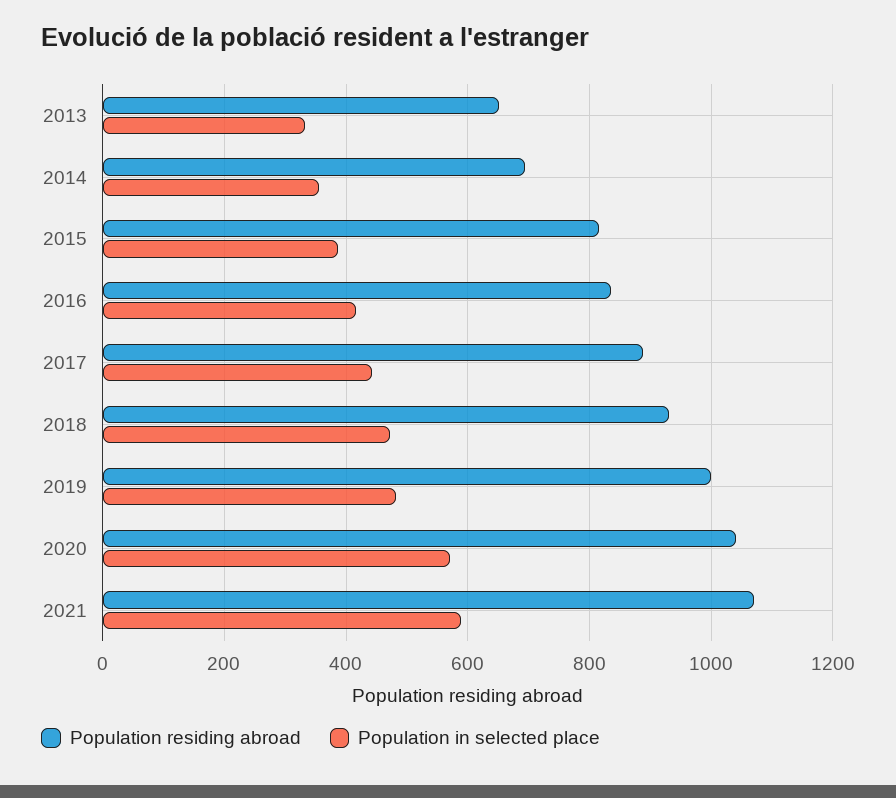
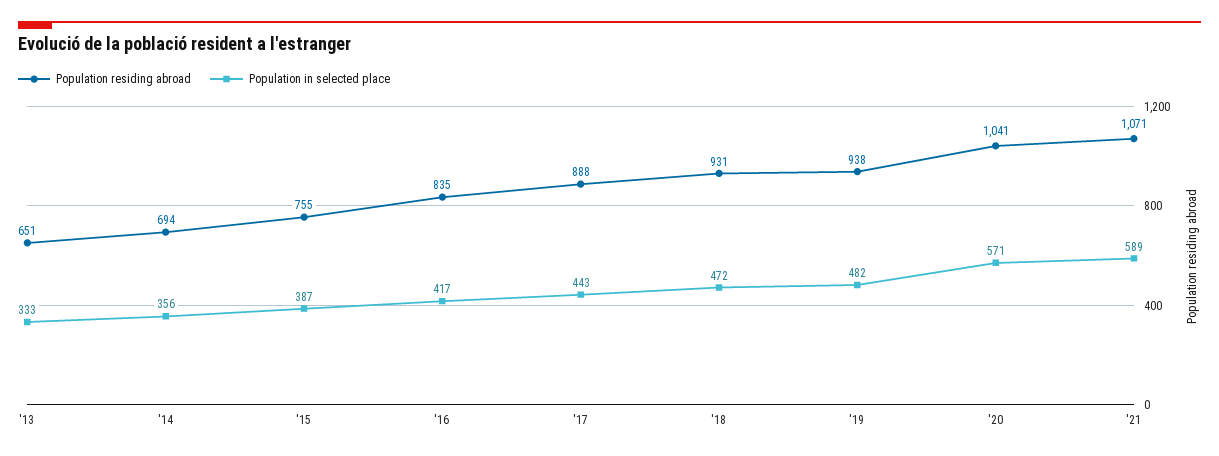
  {
    "Population residing abroad": {
      "2013": 651,
      "2014": 694,
-     "2015": 820,
+     "2015": 755,
      "2016": 835,
      "2017": 888,
      "2018": 931,
-     "2019": 1000,
+     "2019": 938,
      "2020": 1041,
      "2021": 1071
    },
    "Population in selected place": {
      "2013": 333,
      "2014": 356,
      "2015": 387,
      "2016": 417,
      "2017": 443,
      "2018": 472,
      "2019": 482,
      "2020": 571,
      "2021": 589
    }
  }

